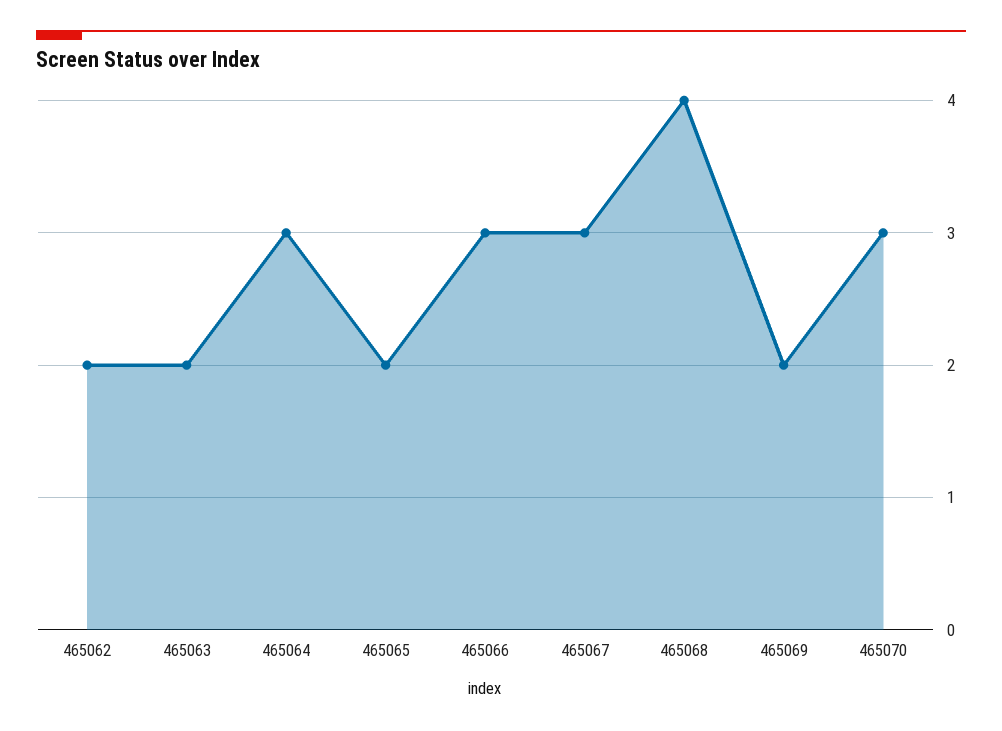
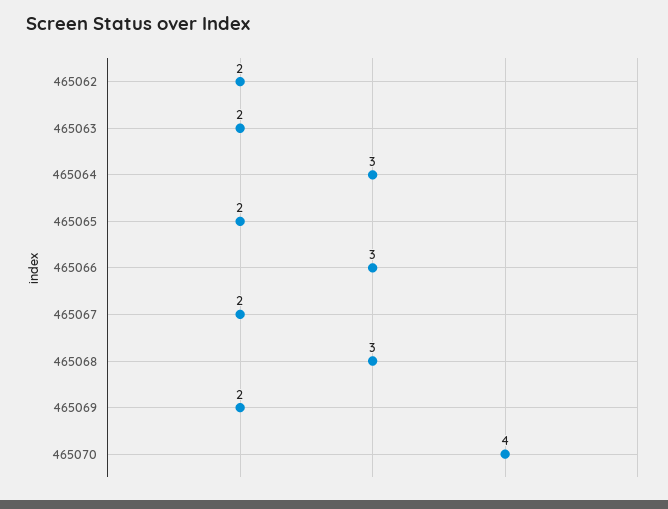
  {
    "465062": 2,
    "465063": 2,
    "465064": 3,
    "465065": 2,
    "465066": 3,
-   "465067": 3,
+   "465067": 2,
-   "465068": 4,
+   "465068": 3,
    "465069": 2,
-   "465070": 3
+   "465070": 4
  }

